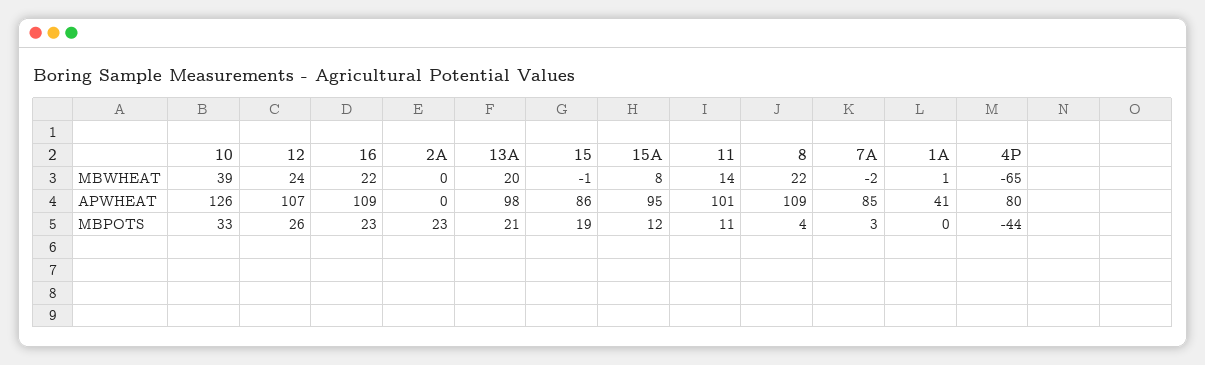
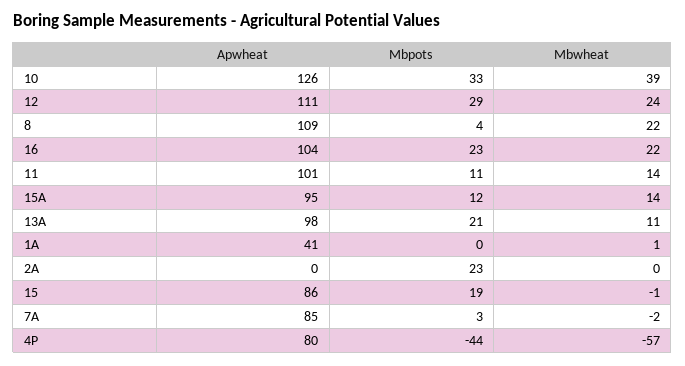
  {
    "10": {
      "MBWHEAT": 39,
      "APWHEAT": 126,
      "MBPOTS": 33
    },
    "12": {
      "MBWHEAT": 24,
-     "APWHEAT": 107,
+     "APWHEAT": 111,
-     "MBPOTS": 26
+     "MBPOTS": 29
    },
    "16": {
      "MBWHEAT": 22,
-     "APWHEAT": 109,
+     "APWHEAT": 104,
      "MBPOTS": 23
    },
    "2A": {
      "MBWHEAT": 0,
      "APWHEAT": 0,
      "MBPOTS": 23
    },
    "13A": {
-     "MBWHEAT": 20,
+     "MBWHEAT": 11,
      "APWHEAT": 98,
      "MBPOTS": 21
    },
    "15": {
      "MBWHEAT": -1,
      "APWHEAT": 86,
      "MBPOTS": 19
    },
    "15A": {
-     "MBWHEAT": 8,
+     "MBWHEAT": 14,
      "APWHEAT": 95,
      "MBPOTS": 12
    },
    "11": {
      "MBWHEAT": 14,
      "APWHEAT": 101,
      "MBPOTS": 11
    },
    "8": {
      "MBWHEAT": 22,
      "APWHEAT": 109,
      "MBPOTS": 4
    },
    "7A": {
      "MBWHEAT": -2,
      "APWHEAT": 85,
      "MBPOTS": 3
    },
    "1A": {
      "MBWHEAT": 1,
      "APWHEAT": 41,
      "MBPOTS": 0
    },
    "4P": {
-     "MBWHEAT": -65,
+     "MBWHEAT": -57,
      "APWHEAT": 80,
      "MBPOTS": -44
    }
  }

